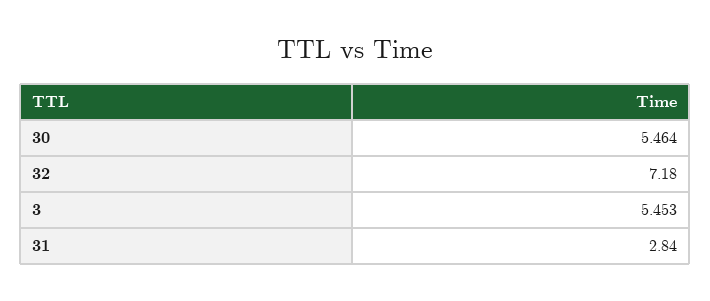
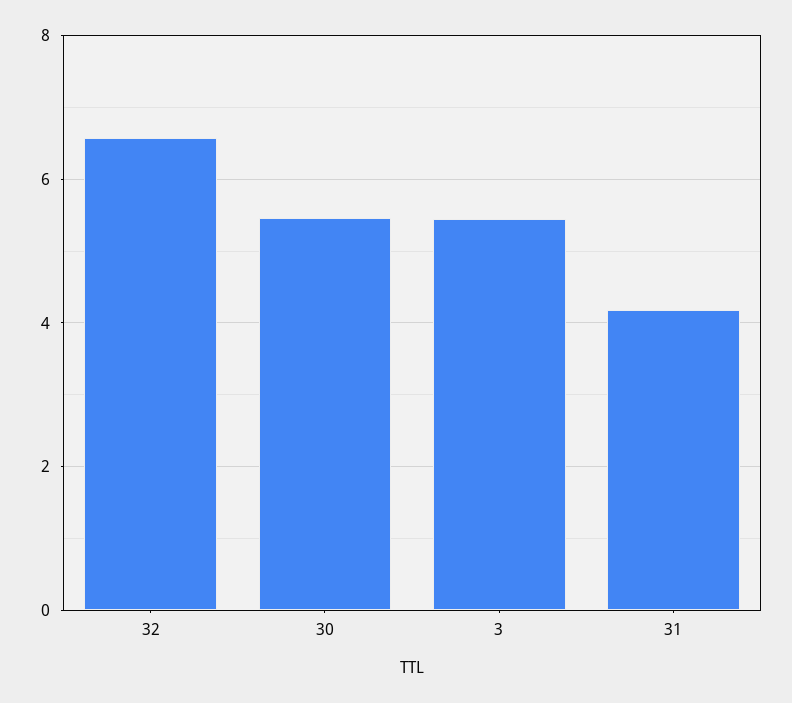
  {
    "30": 5.464,
-   "32": 7.18,
+   "32": 6.6,
    "3": 5.453,
-   "31": 2.84
+   "31": 4.2
  }

